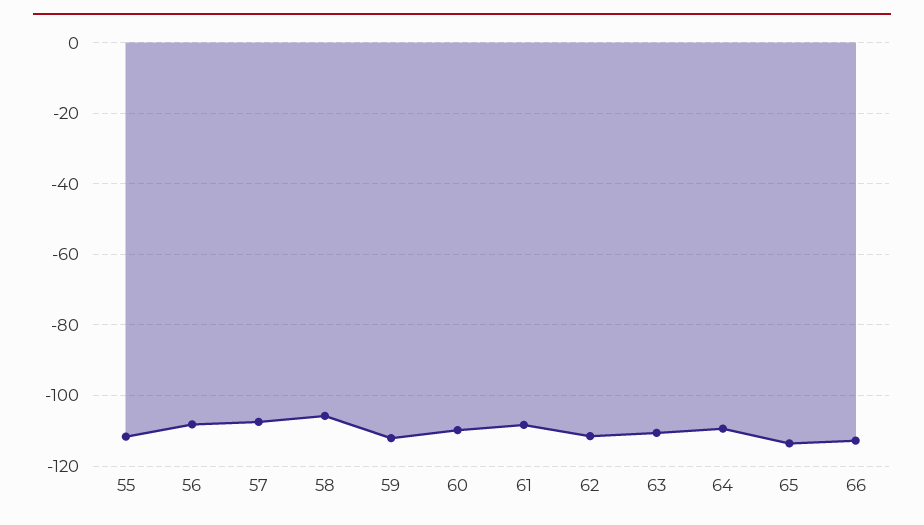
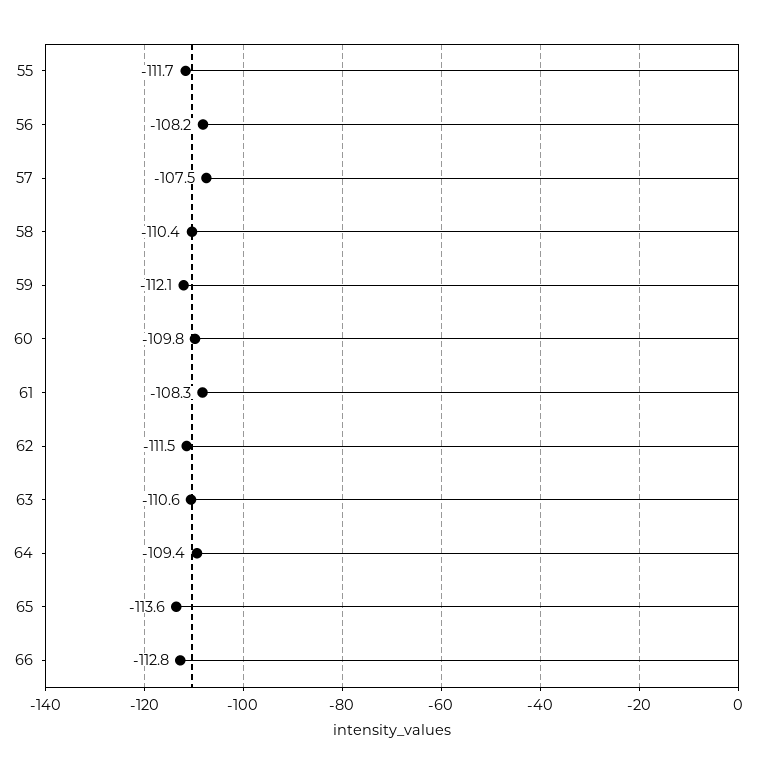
  {
    "55": -111.7,
    "56": -108.2,
    "57": -107.5,
-   "58": -106,
+   "58": -110.4,
    "59": -112.1,
    "60": -109.8,
    "61": -108.3,
    "62": -111.5,
    "63": -110.6,
    "64": -109.4,
    "65": -113.6,
    "66": -112.8
  }

